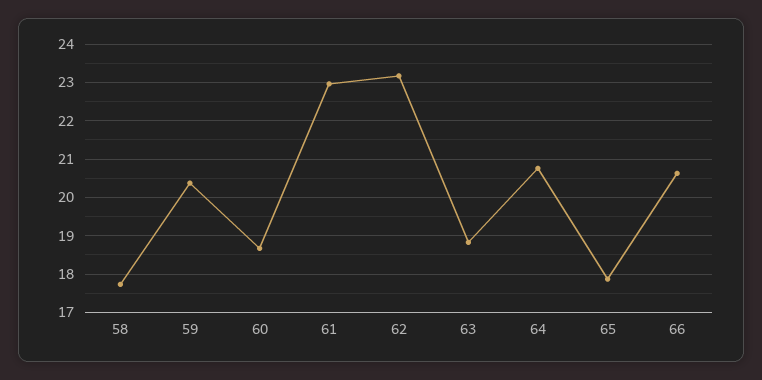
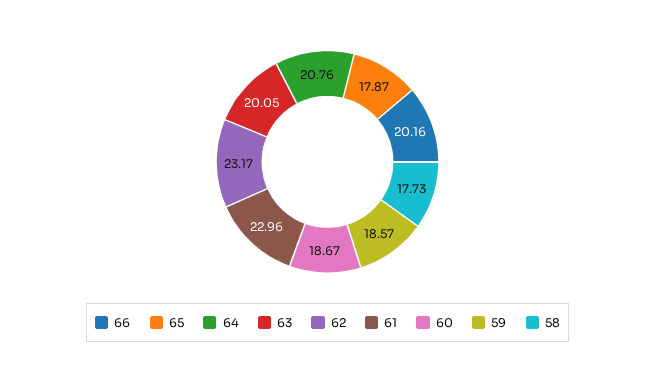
  {
    "58": 17.73,
-   "59": 20.4,
+   "59": 18.57,
    "60": 18.67,
    "61": 22.96,
    "62": 23.17,
-   "63": 18.8,
+   "63": 20.05,
    "64": 20.76,
    "65": 17.87,
-   "66": 20.6
+   "66": 20.16
  }

